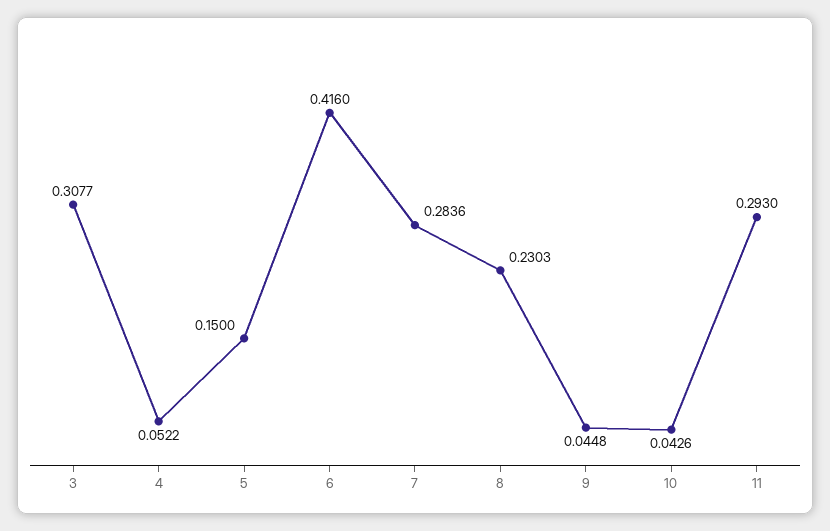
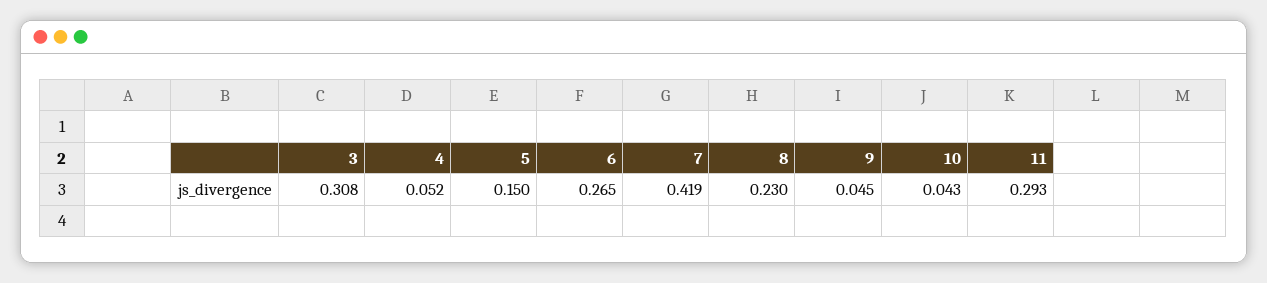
  {
    "3": 0.3077,
    "4": 0.0522,
    "5": 0.15,
-   "6": 0.416,
+   "6": 0.265,
-   "7": 0.2836,
+   "7": 0.419,
    "8": 0.2303,
    "9": 0.0448,
    "10": 0.0426,
    "11": 0.293
  }

